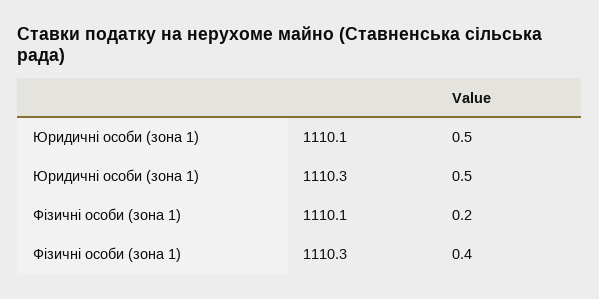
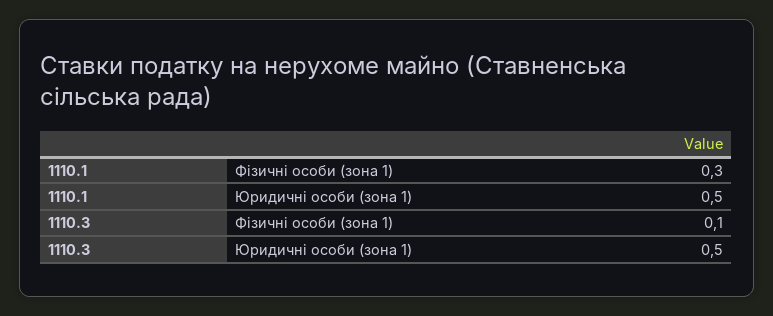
  {
    "Юридичні особи (зона 1)": {
      "1110.1": 0.5,
      "1110.3": 0.5
    },
    "Фізичні особи (зона 1)": {
-     "1110.1": 0.2,
+     "1110.1": 0.3,
-     "1110.3": 0.4
+     "1110.3": 0.1
    }
  }

